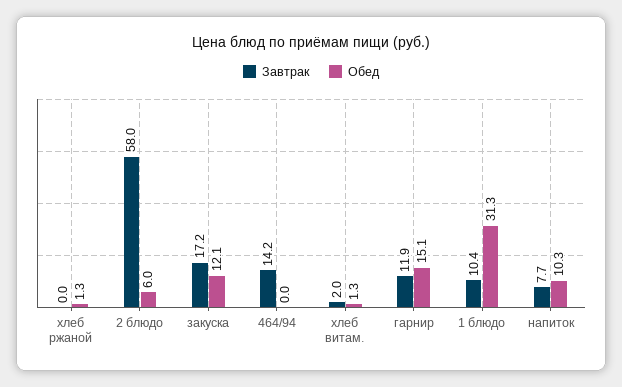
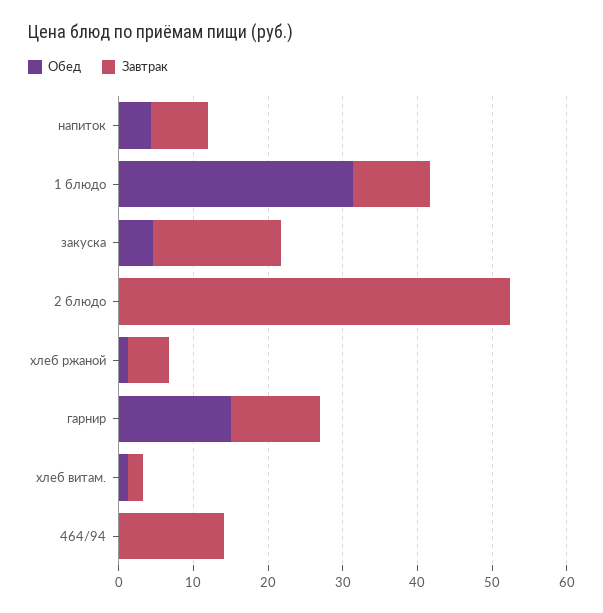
  {
    "Завтрак": {
-     "хлеб ржаной": 0,
+     "хлеб ржаной": 6,
-     "2 блюдо": 58,
+     "2 блюдо": 52,
      "закуска": 17.2,
      "464/94": 14.2,
      "хлеб витам.": 2,
      "гарнир": 11.9,
      "1 блюдо": 10.4,
      "напиток": 7.7
    },
    "Обед": {
      "хлеб ржаной": 1.3,
-     "2 блюдо": 6,
+     "2 блюдо": 0,
-     "закуска": 12.1,
+     "закуска": 4,
      "464/94": 0,
      "хлеб витам.": 1.3,
      "гарнир": 15.1,
      "1 блюдо": 31.3,
-     "напиток": 10.3
+     "напиток": 4
    }
  }

